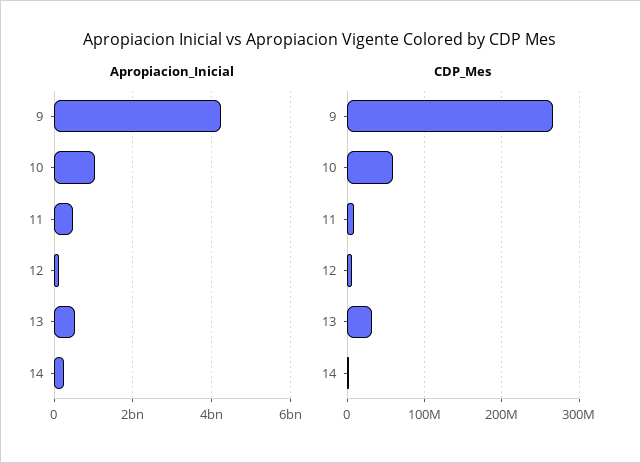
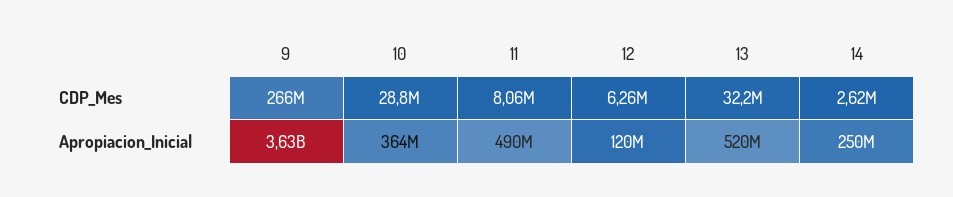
  {
    "Apropiacion_Inicial": {
-     "9": 4200000000,
+     "9": 3630000000,
-     "10": 1000000000,
+     "10": 364000000,
      "11": 490000000,
      "12": 120000000,
      "13": 520000000,
      "14": 250000000
    },
    "CDP_Mes": {
      "9": 266000000,
-     "10": 60000000,
+     "10": 28800000,
      "11": 8060000,
      "12": 6260000,
      "13": 32200000,
      "14": 2620000
    }
  }

